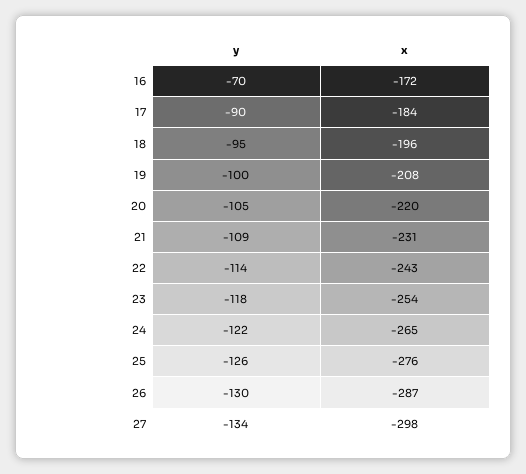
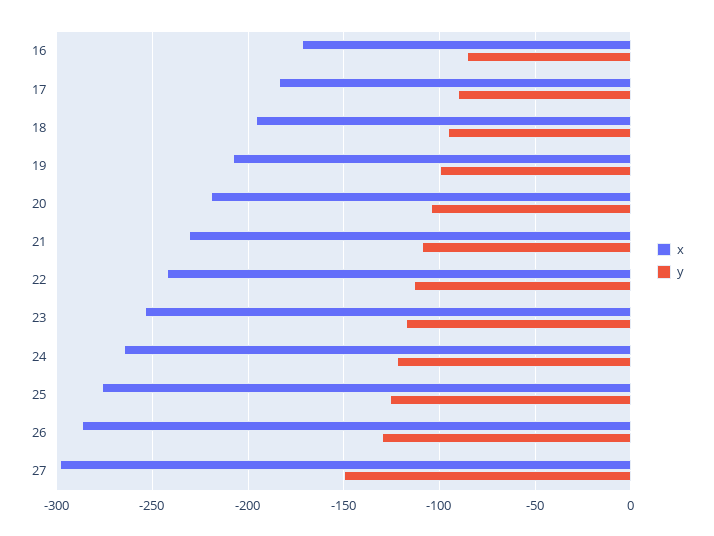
  {
    "y": {
-     "16": -70,
+     "16": -85,
      "17": -90,
      "18": -95,
      "19": -100,
      "20": -105,
      "21": -109,
      "22": -114,
      "23": -118,
      "24": -122,
      "25": -126,
      "26": -130,
-     "27": -134
+     "27": -150
    },
    "x": {
      "16": -172,
      "17": -184,
      "18": -196,
      "19": -208,
      "20": -220,
      "21": -231,
      "22": -243,
      "23": -254,
      "24": -265,
      "25": -276,
      "26": -287,
      "27": -298
    }
  }

